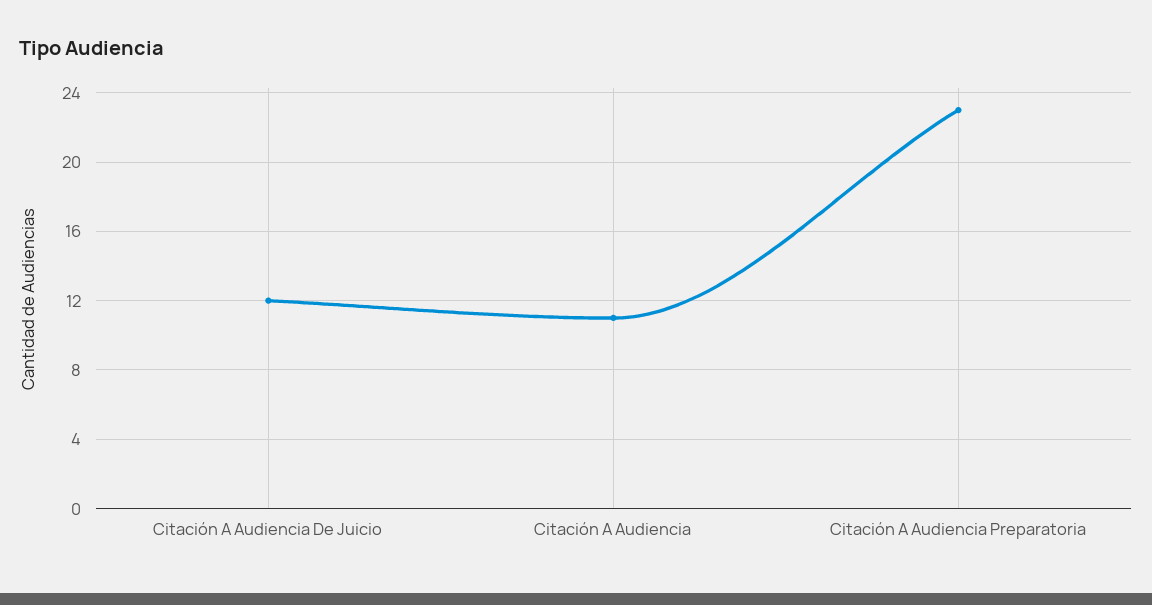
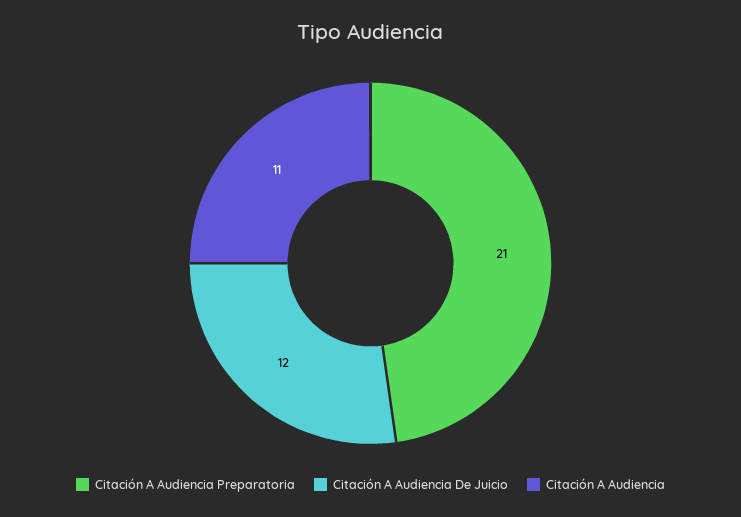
  {
    "Citación A Audiencia De Juicio": 12,
    "Citación A Audiencia": 11,
-   "Citación A Audiencia Preparatoria": 23
+   "Citación A Audiencia Preparatoria": 21
  }

